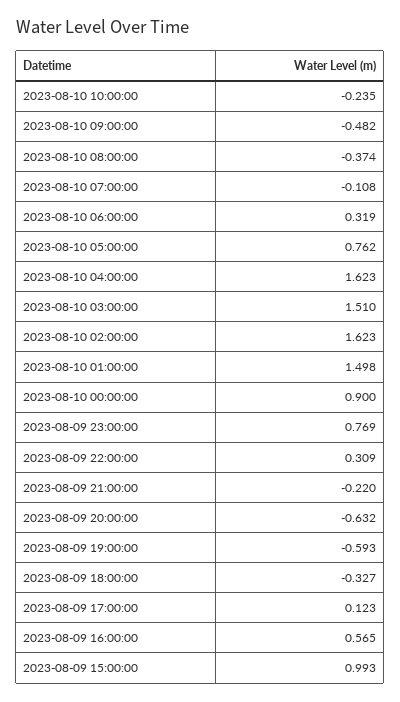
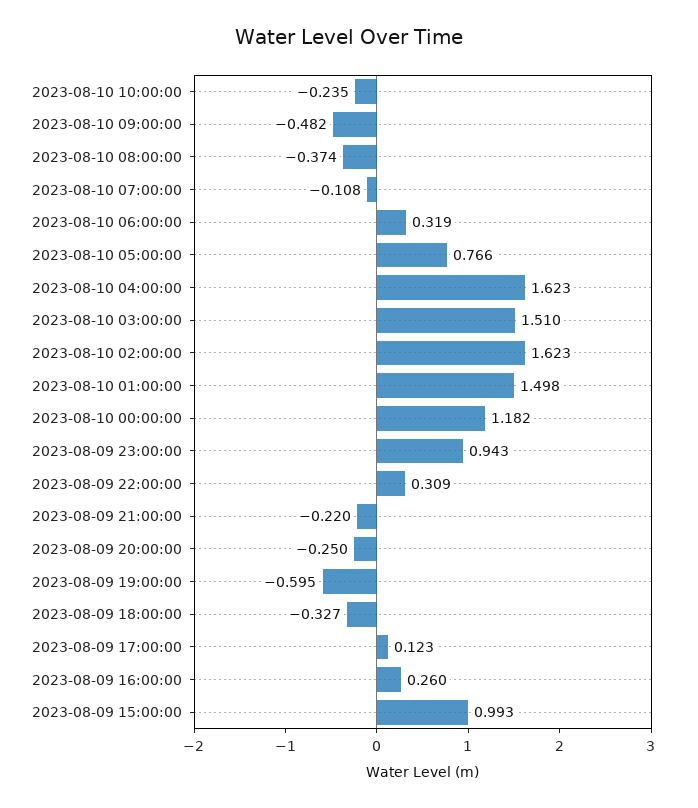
  {
    "2023-08-10 10:00:00": -0.235,
    "2023-08-10 09:00:00": -0.482,
    "2023-08-10 08:00:00": -0.374,
    "2023-08-10 07:00:00": -0.108,
    "2023-08-10 06:00:00": 0.319,
-   "2023-08-10 05:00:00": 0.762,
+   "2023-08-10 05:00:00": 0.766,
    "2023-08-10 04:00:00": 1.623,
    "2023-08-10 03:00:00": 1.51,
    "2023-08-10 02:00:00": 1.623,
    "2023-08-10 01:00:00": 1.498,
-   "2023-08-10 00:00:00": 0.9,
+   "2023-08-10 00:00:00": 1.182,
-   "2023-08-09 23:00:00": 0.769,
+   "2023-08-09 23:00:00": 0.943,
    "2023-08-09 22:00:00": 0.309,
    "2023-08-09 21:00:00": -0.22,
-   "2023-08-09 20:00:00": -0.632,
+   "2023-08-09 20:00:00": -0.25,
-   "2023-08-09 19:00:00": -0.593,
+   "2023-08-09 19:00:00": -0.595,
    "2023-08-09 18:00:00": -0.327,
    "2023-08-09 17:00:00": 0.123,
-   "2023-08-09 16:00:00": 0.565,
+   "2023-08-09 16:00:00": 0.26,
    "2023-08-09 15:00:00": 0.993
  }

